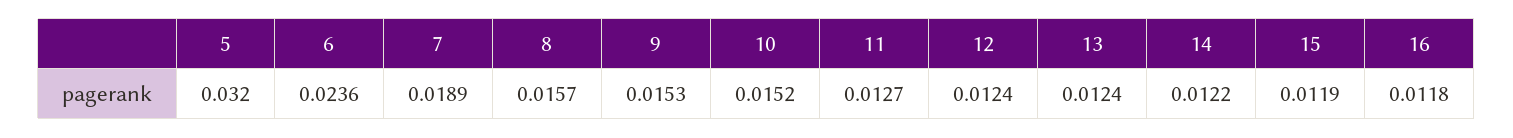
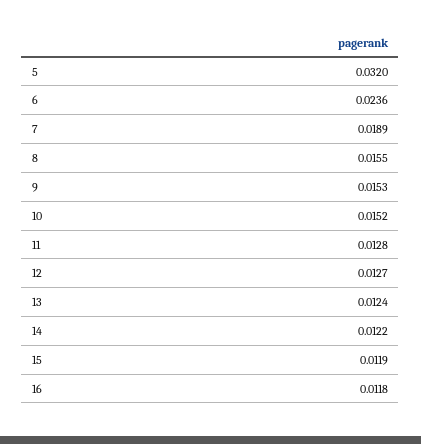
  {
    "5": 0.032,
    "6": 0.0236,
    "7": 0.0189,
-   "8": 0.0157,
+   "8": 0.0155,
    "9": 0.0153,
    "10": 0.0152,
-   "11": 0.0127,
+   "11": 0.0128,
-   "12": 0.0124,
+   "12": 0.0127,
    "13": 0.0124,
    "14": 0.0122,
    "15": 0.0119,
    "16": 0.0118
  }

